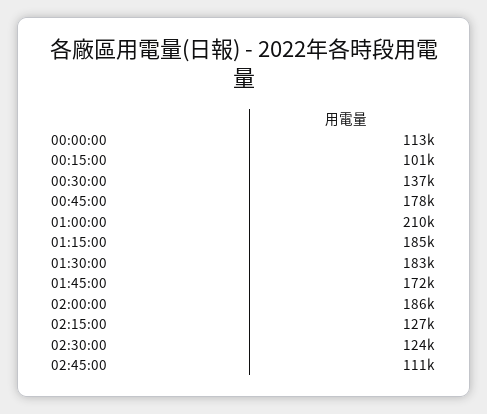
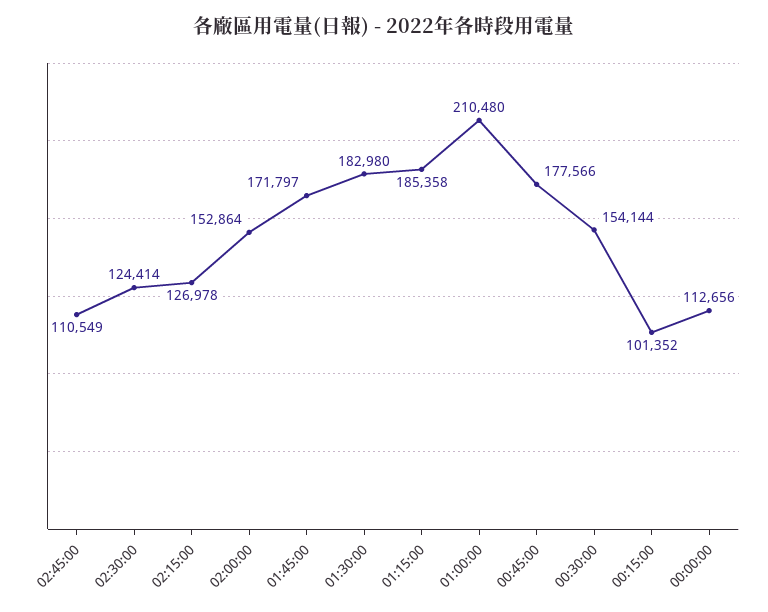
  {
    "00:00:00": 112656,
    "00:15:00": 101352,
-   "00:30:00": 137000,
+   "00:30:00": 154144,
    "00:45:00": 177566,
    "01:00:00": 210480,
    "01:15:00": 185358,
    "01:30:00": 182980,
    "01:45:00": 171797,
-   "02:00:00": 186000,
+   "02:00:00": 152864,
    "02:15:00": 126978,
    "02:30:00": 124414,
    "02:45:00": 110549
  }

